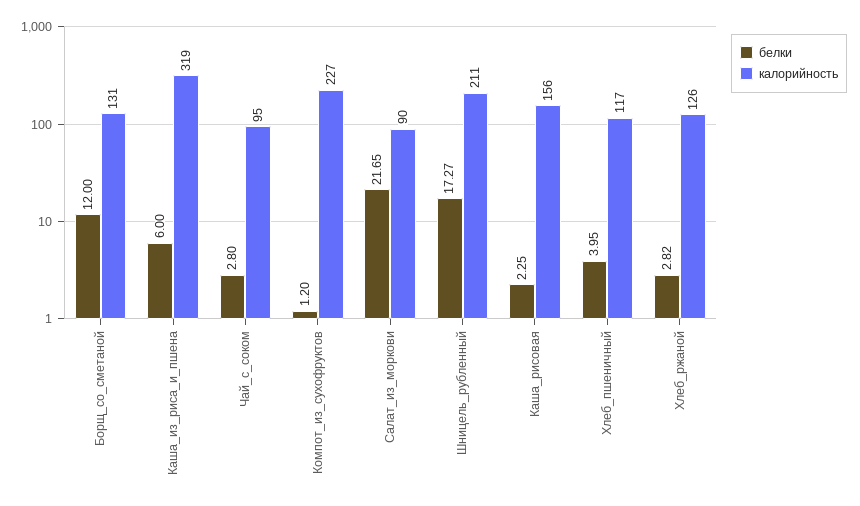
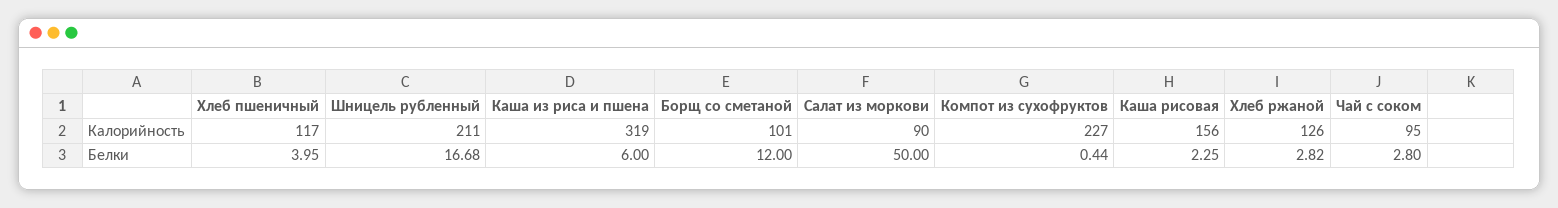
  {
    "белки": {
      "Борщ_со_сметаной": 12,
      "Каша_из_риса_и_пшена": 6,
      "Чай_с_соком": 2.8,
-     "Компот_из_сухофруктов": 1.2,
+     "Компот_из_сухофруктов": 0.44,
-     "Салат_из_моркови": 21.65,
+     "Салат_из_моркови": 50,
-     "Шницель_рубленный": 17.27,
+     "Шницель_рубленный": 16.68,
      "Каша_рисовая": 2.25,
      "Хлеб_пшеничный": 3.95,
      "Хлеб_ржаной": 2.82
    },
    "калорийность": {
-     "Борщ_со_сметаной": 131,
+     "Борщ_со_сметаной": 101,
      "Каша_из_риса_и_пшена": 319,
      "Чай_с_соком": 95,
      "Компот_из_сухофруктов": 227,
      "Салат_из_моркови": 90,
      "Шницель_рубленный": 211,
      "Каша_рисовая": 156,
      "Хлеб_пшеничный": 117,
      "Хлеб_ржаной": 126
    }
  }

